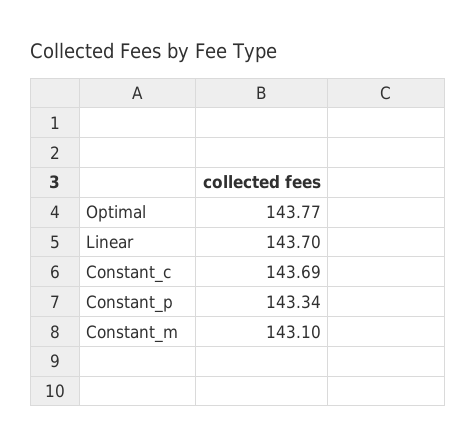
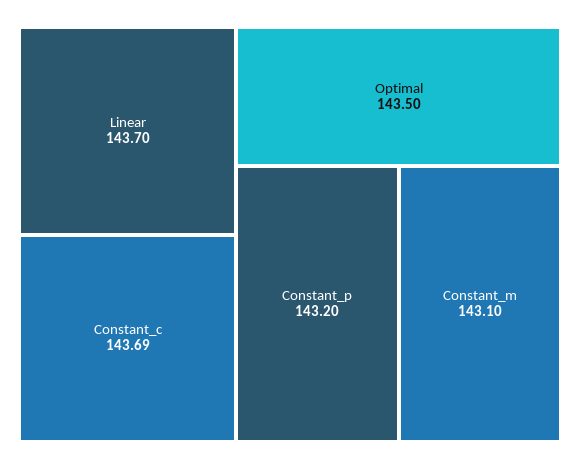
  {
-   "Optimal": 143.77,
+   "Optimal": 143.5,
    "Linear": 143.7,
    "Constant_c": 143.69,
-   "Constant_p": 143.34,
+   "Constant_p": 143.2,
    "Constant_m": 143.1
  }

